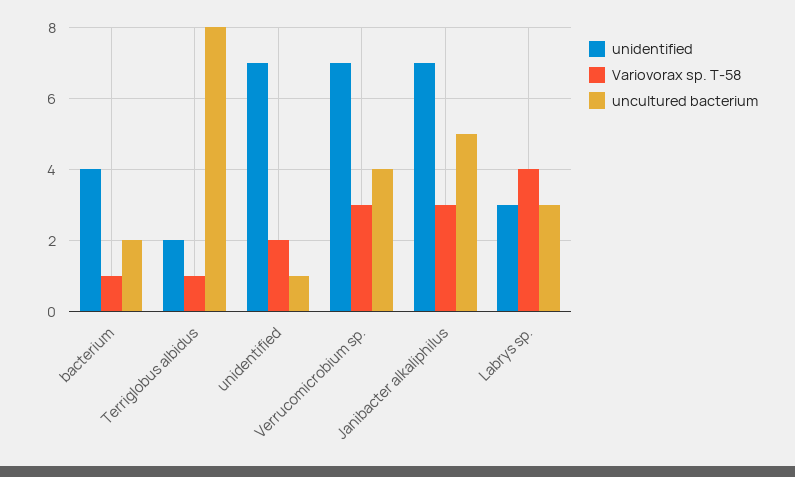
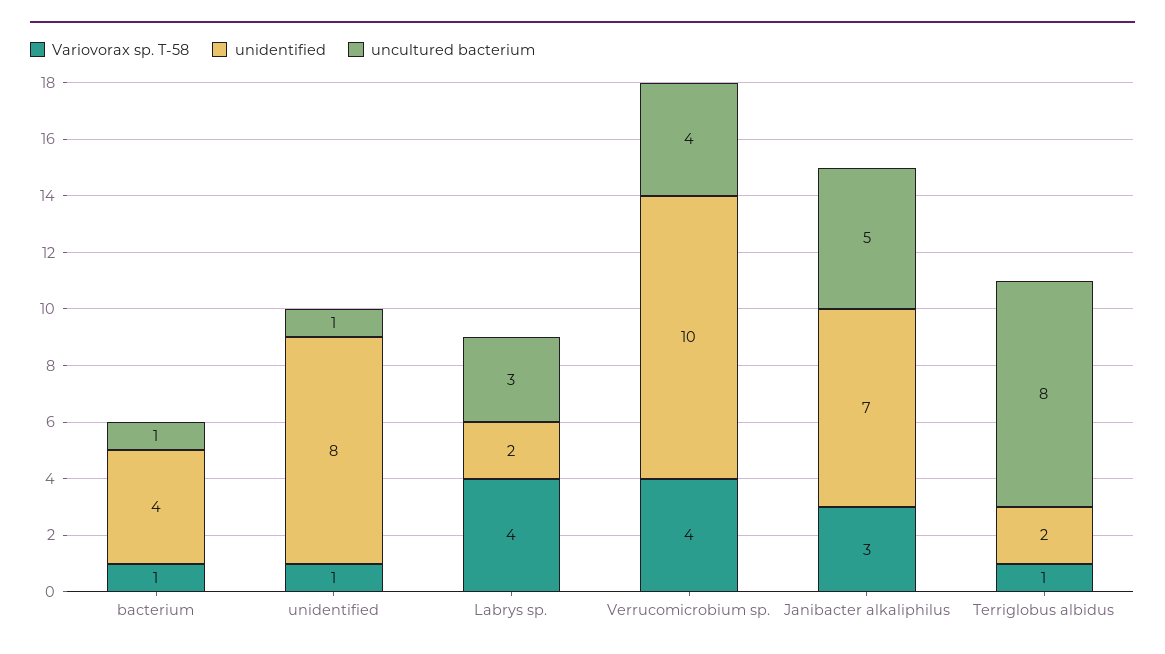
  {
    "unidentified": {
      "bacterium": 4,
      "Terriglobus albidus": 2,
-     "unidentified": 7,
+     "unidentified": 8,
-     "Verrucomicrobium sp.": 7,
+     "Verrucomicrobium sp.": 10,
      "Janibacter alkaliphilus": 7,
-     "Labrys sp.": 3
+     "Labrys sp.": 2
    },
    "Variovorax sp. T-58": {
      "bacterium": 1,
      "Terriglobus albidus": 1,
-     "unidentified": 2,
+     "unidentified": 1,
-     "Verrucomicrobium sp.": 3,
+     "Verrucomicrobium sp.": 4,
      "Janibacter alkaliphilus": 3,
      "Labrys sp.": 4
    },
    "uncultured bacterium": {
-     "bacterium": 2,
+     "bacterium": 1,
      "Terriglobus albidus": 8,
      "unidentified": 1,
      "Verrucomicrobium sp.": 4,
      "Janibacter alkaliphilus": 5,
      "Labrys sp.": 3
    }
  }

